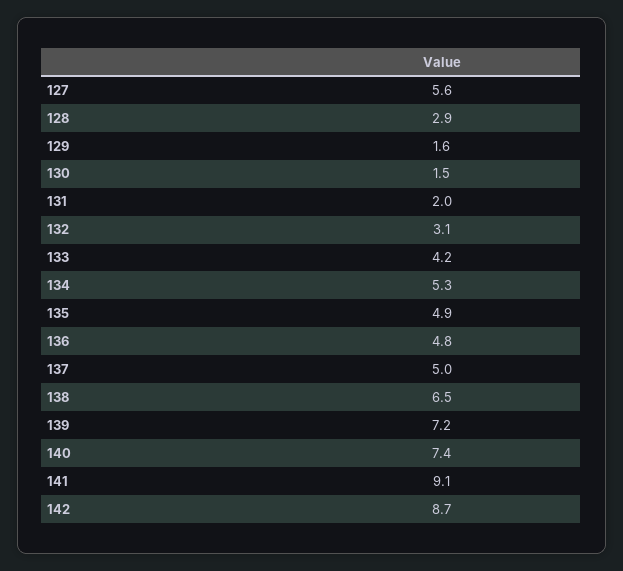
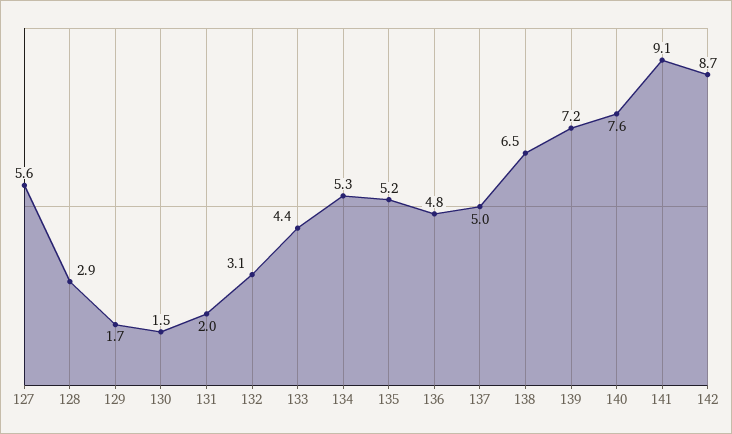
  {
    "127": 5.6,
    "128": 2.9,
-   "129": 1.6,
+   "129": 1.7,
    "130": 1.5,
    "131": 2,
    "132": 3.1,
-   "133": 4.2,
+   "133": 4.4,
    "134": 5.3,
-   "135": 4.9,
+   "135": 5.2,
    "136": 4.8,
    "137": 5,
    "138": 6.5,
    "139": 7.2,
-   "140": 7.4,
+   "140": 7.6,
    "141": 9.1,
    "142": 8.7
  }

